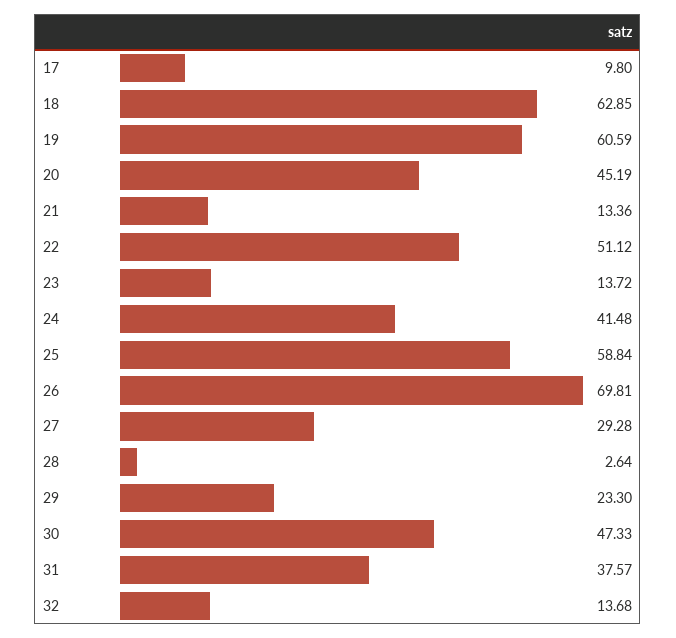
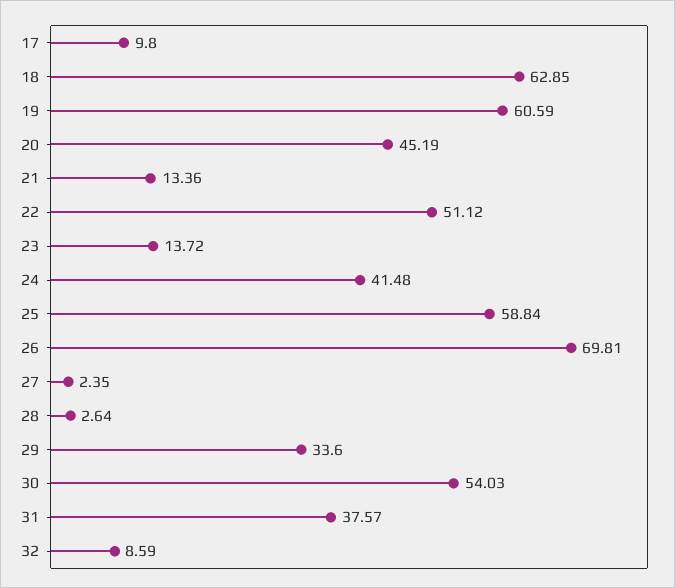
  {
    "17": 9.8,
    "18": 62.85,
    "19": 60.59,
    "20": 45.19,
    "21": 13.36,
    "22": 51.12,
    "23": 13.72,
    "24": 41.48,
    "25": 58.84,
    "26": 69.81,
-   "27": 29.28,
+   "27": 2.35,
    "28": 2.64,
-   "29": 23.3,
+   "29": 33.6,
-   "30": 47.33,
+   "30": 54.03,
    "31": 37.57,
-   "32": 13.68
+   "32": 8.59
  }

